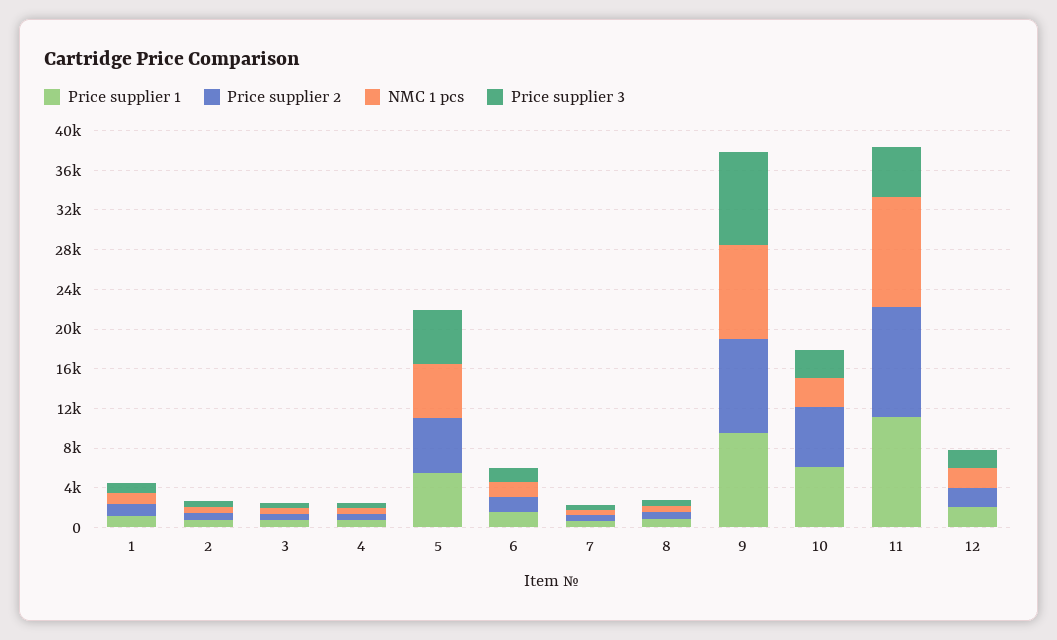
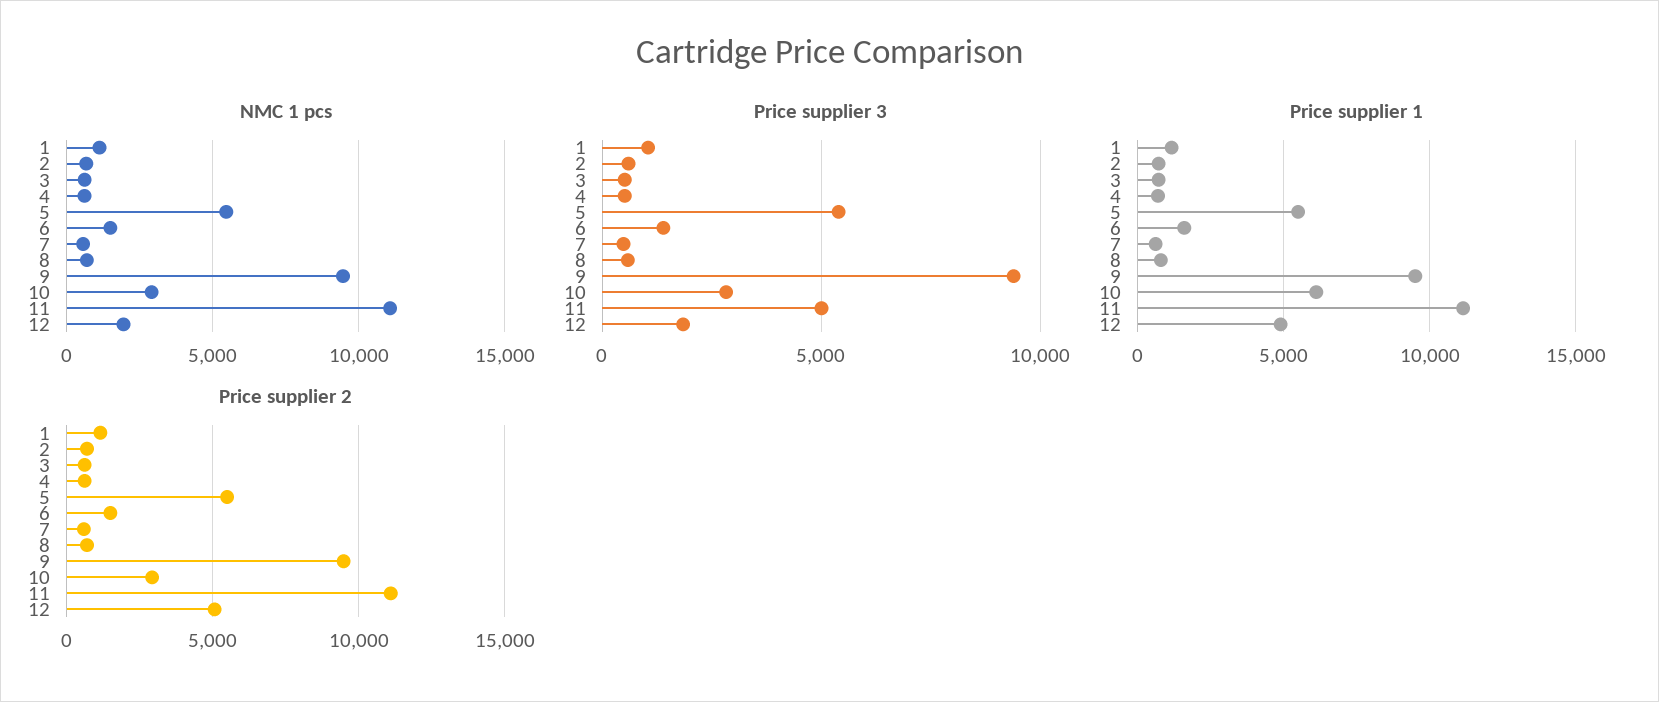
  {
    "Price supplier 1": {
      "1": 1000,
      "2": 500,
      "3": 500,
      "4": 500,
      "5": 5500,
      "6": 1500,
      "7": 500,
      "8": 1000,
      "9": 9500,
      "10": 6000,
      "11": 11000,
-     "12": 2000
+     "12": 5000
    },
    "Price supplier 2": {
      "1": 1000,
      "2": 500,
      "3": 500,
      "4": 500,
      "5": 5500,
      "6": 1500,
      "7": 500,
      "8": 500,
      "9": 9500,
-     "10": 6000,
+     "10": 3000,
      "11": 11000,
-     "12": 2000
+     "12": 5000
    },
    "NMC 1 pcs": {
      "1": 1000,
      "2": 500,
      "3": 500,
      "4": 500,
      "5": 5500,
      "6": 1500,
      "7": 500,
      "8": 500,
      "9": 9500,
      "10": 3000,
      "11": 11000,
      "12": 2000
    },
    "Price supplier 3": {
      "1": 1000,
      "2": 500,
      "3": 500,
      "4": 500,
      "5": 5500,
      "6": 1500,
      "7": 500,
      "8": 500,
      "9": 9500,
      "10": 3000,
      "11": 5000,
      "12": 2000
    }
  }

